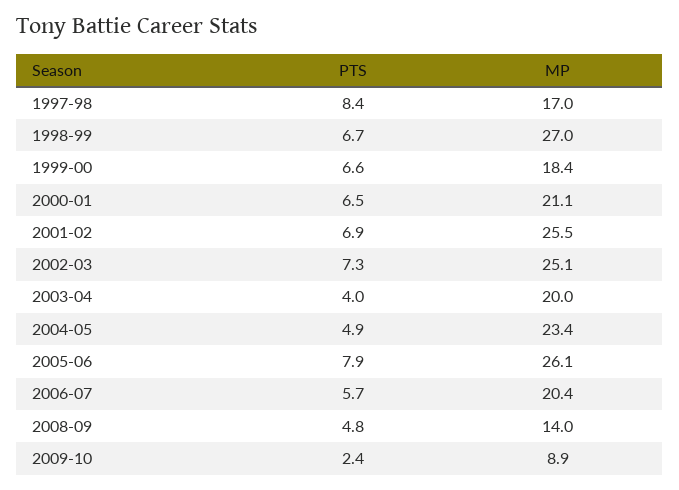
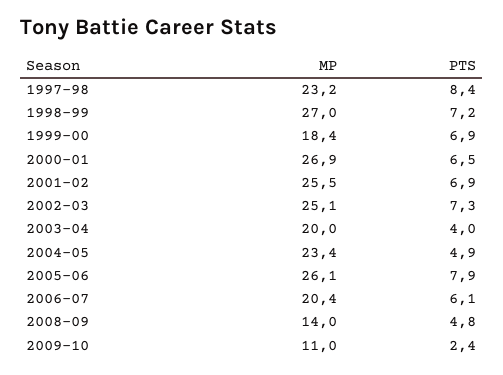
  {
    "PTS": {
      "1997-98": 8.4,
-     "1998-99": 6.7,
+     "1998-99": 7.2,
-     "1999-00": 6.6,
+     "1999-00": 6.9,
      "2000-01": 6.5,
      "2001-02": 6.9,
      "2002-03": 7.3,
      "2003-04": 4,
      "2004-05": 4.9,
      "2005-06": 7.9,
-     "2006-07": 5.7,
+     "2006-07": 6.1,
      "2008-09": 4.8,
      "2009-10": 2.4
    },
    "MP": {
-     "1997-98": 17,
+     "1997-98": 23.2,
      "1998-99": 27,
      "1999-00": 18.4,
-     "2000-01": 21.1,
+     "2000-01": 26.9,
      "2001-02": 25.5,
      "2002-03": 25.1,
      "2003-04": 20,
      "2004-05": 23.4,
      "2005-06": 26.1,
      "2006-07": 20.4,
      "2008-09": 14,
-     "2009-10": 8.9
+     "2009-10": 11
    }
  }

